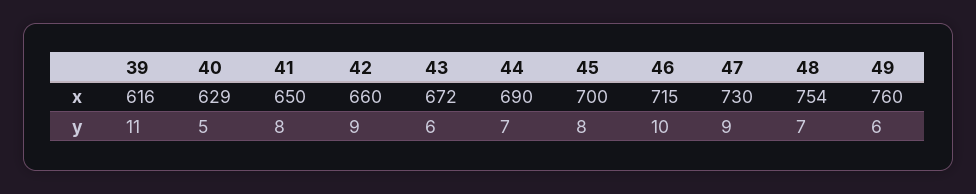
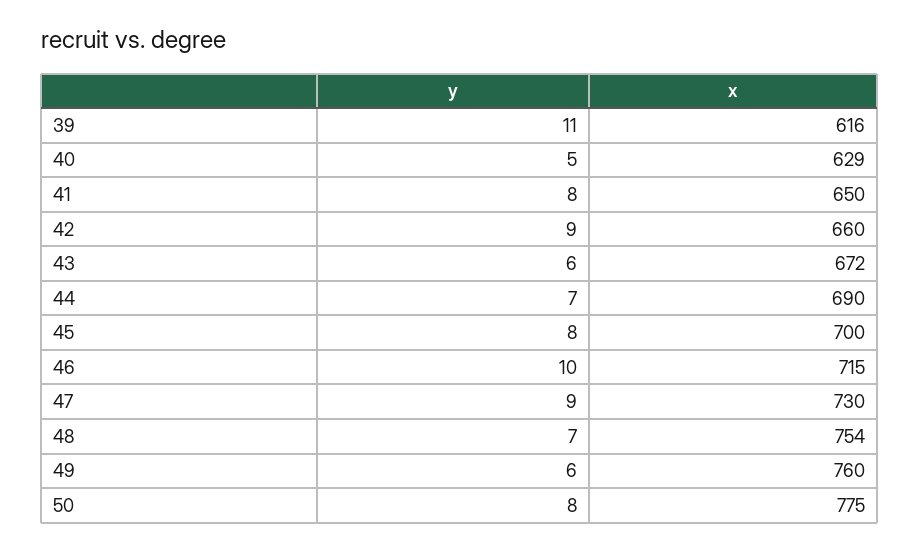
  {
    "39": {
      "x": 616,
      "y": 11
    },
    "40": {
      "x": 629,
      "y": 5
    },
    "41": {
      "x": 650,
      "y": 8
    },
    "42": {
      "x": 660,
      "y": 9
    },
    "43": {
      "x": 672,
      "y": 6
    },
    "44": {
      "x": 690,
      "y": 7
    },
    "45": {
      "x": 700,
      "y": 8
    },
    "46": {
      "x": 715,
      "y": 10
    },
    "47": {
      "x": 730,
      "y": 9
    },
    "48": {
      "x": 754,
      "y": 7
    },
    "49": {
      "x": 760,
      "y": 6
-   }
+   },
+   "50": {
+     "y": 8,
+     "x": 775
+   }
  }

